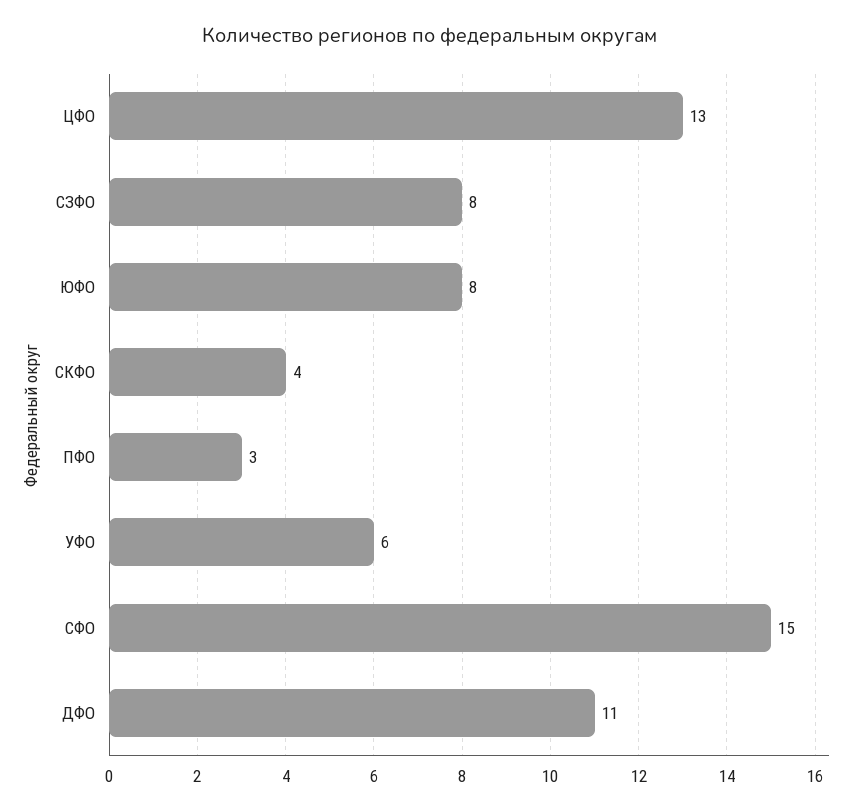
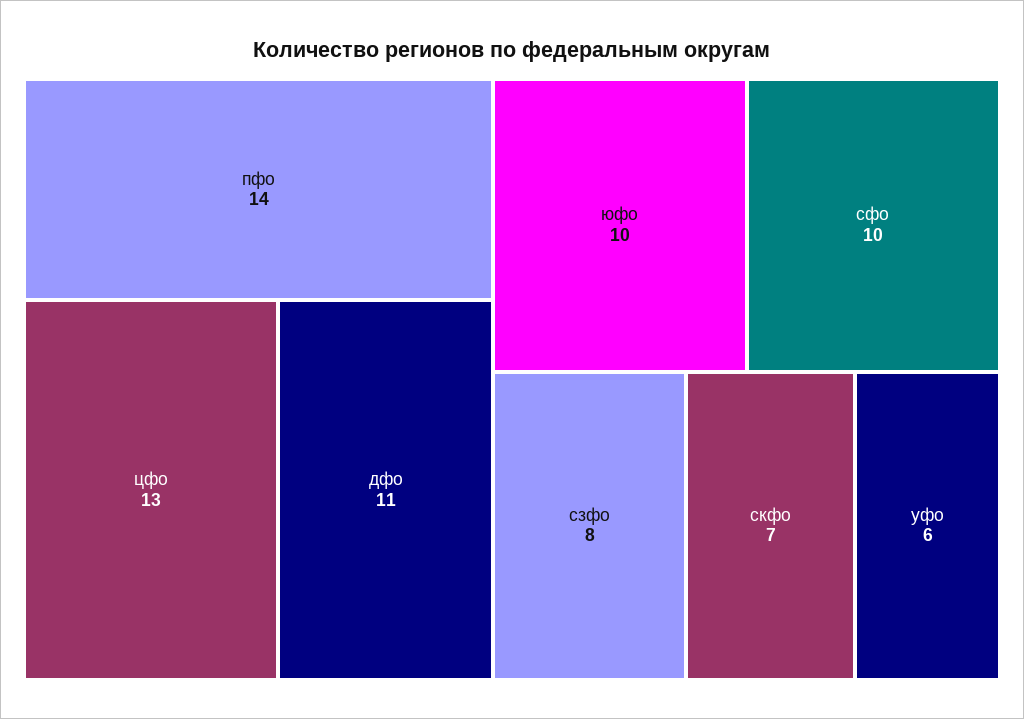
  {
    "ЦФО": 13,
    "СЗФО": 8,
-   "ЮФО": 8,
+   "ЮФО": 10,
-   "СКФО": 4,
+   "СКФО": 7,
-   "ПФО": 3,
+   "ПФО": 14,
    "УФО": 6,
-   "СФО": 15,
+   "СФО": 10,
    "ДФО": 11
  }

